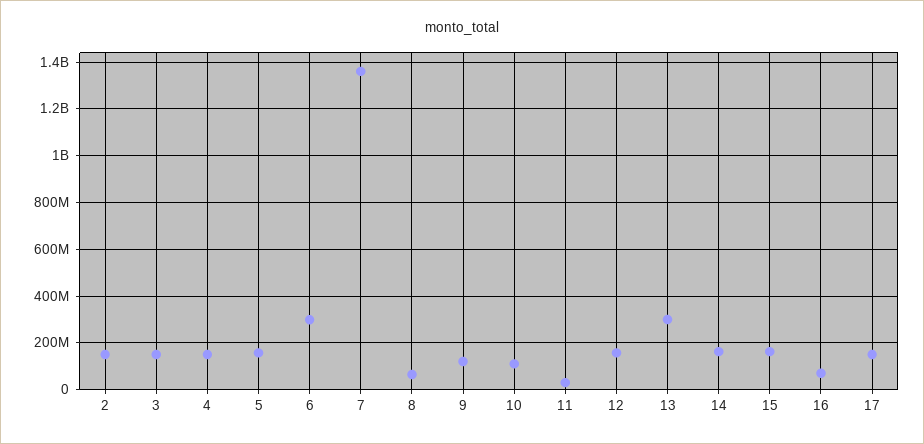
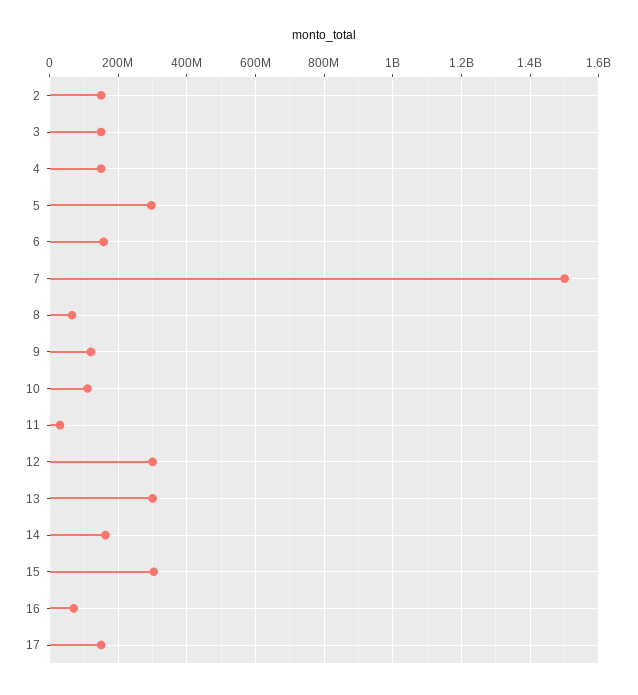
  {
    "2": 160000000,
    "3": 160000000,
    "4": 160000000,
-   "5": 150000000,
+   "5": 300000000,
-   "6": 300000000,
+   "6": 160000000,
-   "7": 1350000000,
+   "7": 1500000000,
    "8": 60000000,
    "9": 120000000,
    "10": 120000000,
    "11": 40000000,
-   "12": 150000000,
+   "12": 300000000,
    "13": 300000000,
    "14": 160000000,
-   "15": 150000000,
+   "15": 300000000,
    "16": 80000000,
    "17": 160000000
  }

